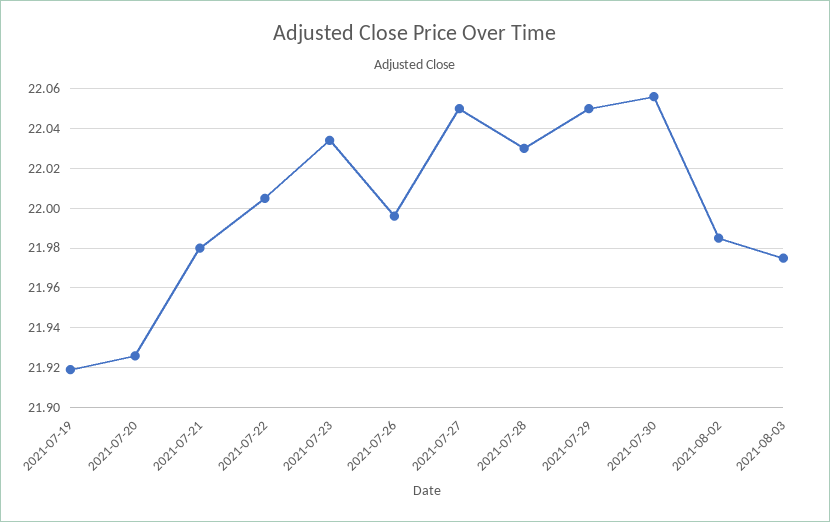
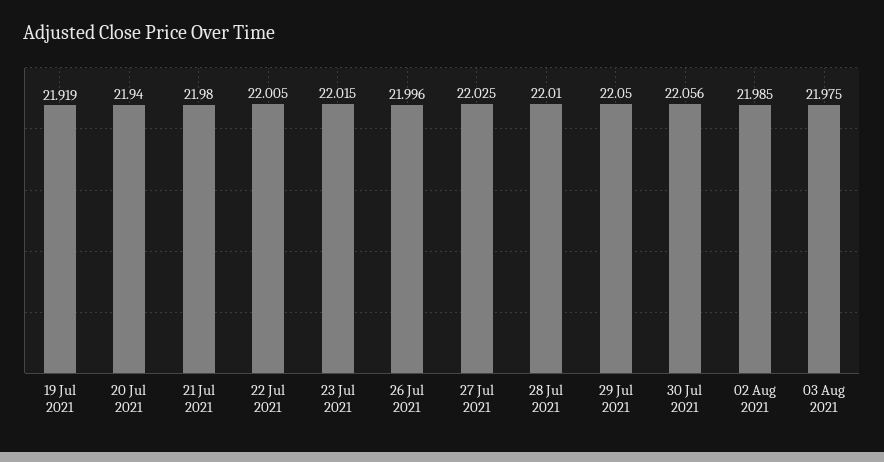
  {
    "2021-07-19": 21.919,
-   "2021-07-20": 21.925,
+   "2021-07-20": 21.94,
    "2021-07-21": 21.98,
    "2021-07-22": 22.005,
-   "2021-07-23": 22.035,
+   "2021-07-23": 22.015,
    "2021-07-26": 21.996,
-   "2021-07-27": 22.05,
+   "2021-07-27": 22.025,
-   "2021-07-28": 22.03,
+   "2021-07-28": 22.01,
    "2021-07-29": 22.05,
    "2021-07-30": 22.056,
    "2021-08-02": 21.985,
    "2021-08-03": 21.975
  }

